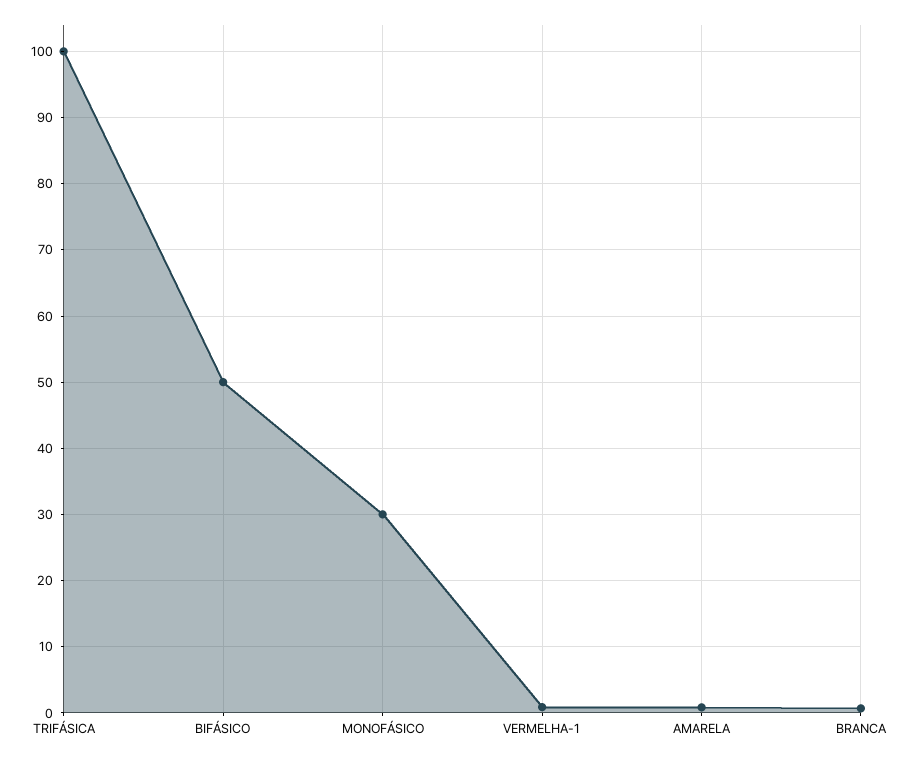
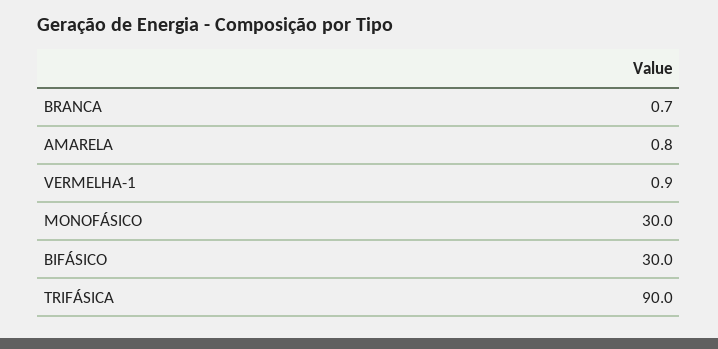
  {
-   "TRIFÁSICA": 100,
+   "TRIFÁSICA": 90,
-   "BIFÁSICO": 50,
+   "BIFÁSICO": 30,
    "MONOFÁSICO": 30,
    "VERMELHA-1": 0.9,
    "AMARELA": 0.8,
    "BRANCA": 0.7
  }

